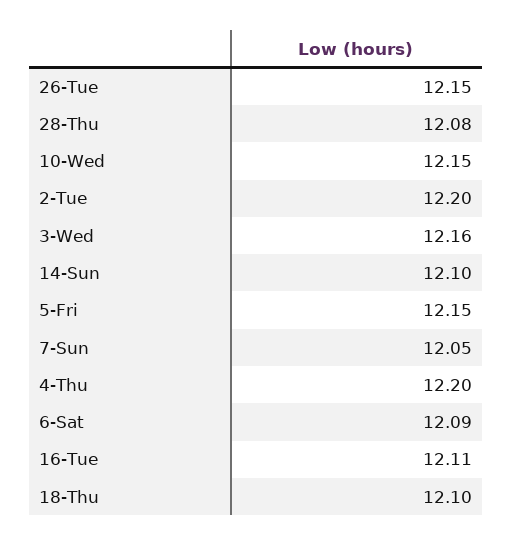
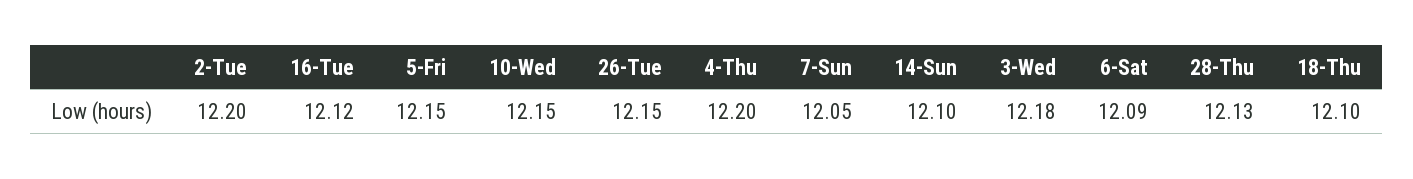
  {
    "26-Tue": 12.15,
-   "28-Thu": 12.08,
+   "28-Thu": 12.13,
    "10-Wed": 12.15,
    "2-Tue": 12.2,
-   "3-Wed": 12.16,
+   "3-Wed": 12.18,
    "14-Sun": 12.1,
    "5-Fri": 12.15,
    "7-Sun": 12.05,
    "4-Thu": 12.2,
    "6-Sat": 12.09,
-   "16-Tue": 12.11,
+   "16-Tue": 12.12,
    "18-Thu": 12.1
  }

